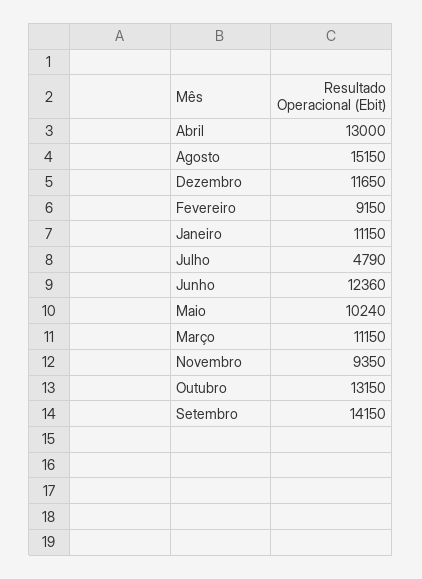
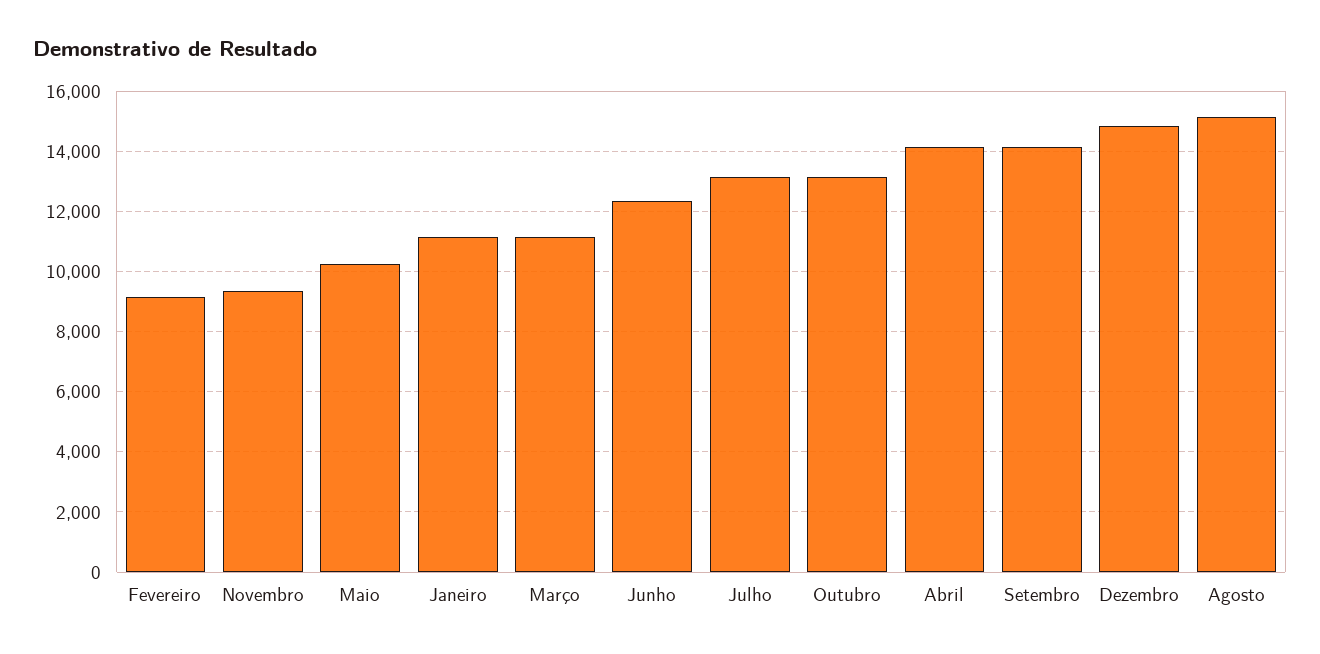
  {
-   "Abril": 13000,
+   "Abril": 14200,
    "Agosto": 15150,
-   "Dezembro": 11650,
+   "Dezembro": 14800,
    "Fevereiro": 9150,
    "Janeiro": 11150,
-   "Julho": 4790,
+   "Julho": 13200,
    "Junho": 12360,
    "Maio": 10240,
    "Março": 11150,
    "Novembro": 9350,
    "Outubro": 13150,
    "Setembro": 14150
  }

